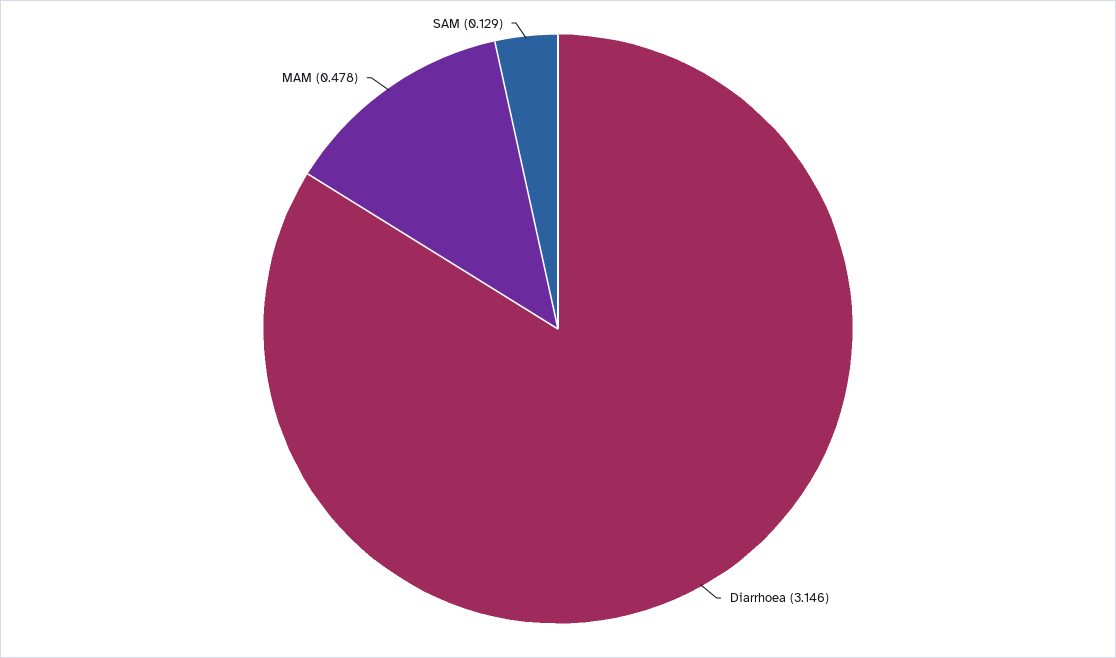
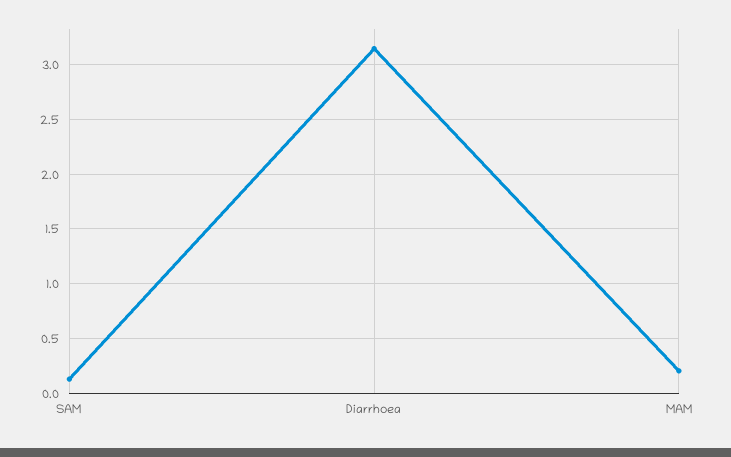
  {
    "Diarrhoea": 3.146,
-   "MAM": 0.478,
+   "MAM": 0.2,
    "SAM": 0.129
  }

